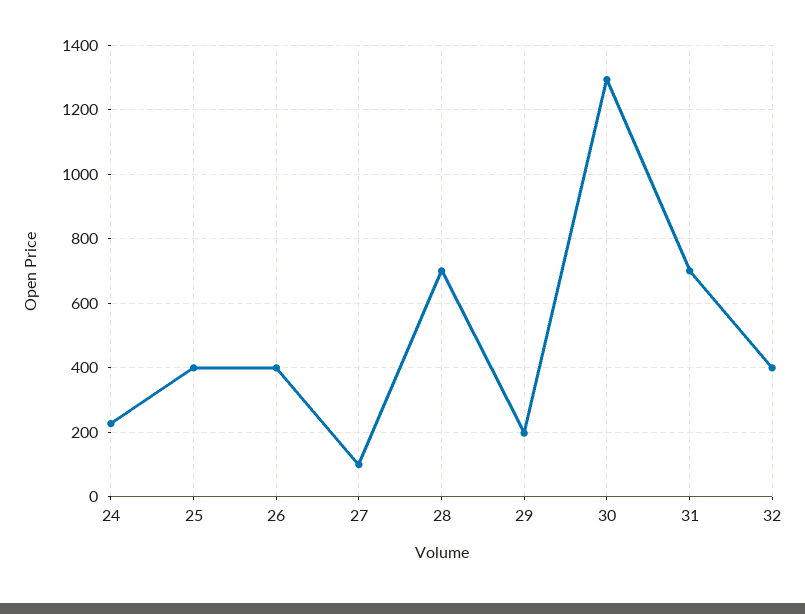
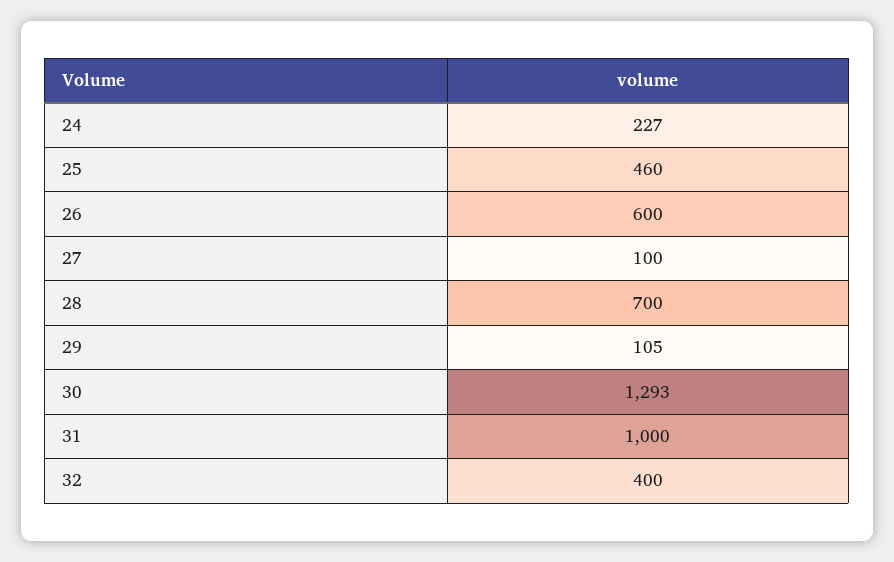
  {
    "24": 227,
-   "25": 400,
+   "25": 460,
-   "26": 400,
+   "26": 600,
    "27": 100,
    "28": 700,
-   "29": 200,
+   "29": 105,
    "30": 1293,
-   "31": 700,
+   "31": 1000,
    "32": 400
  }

